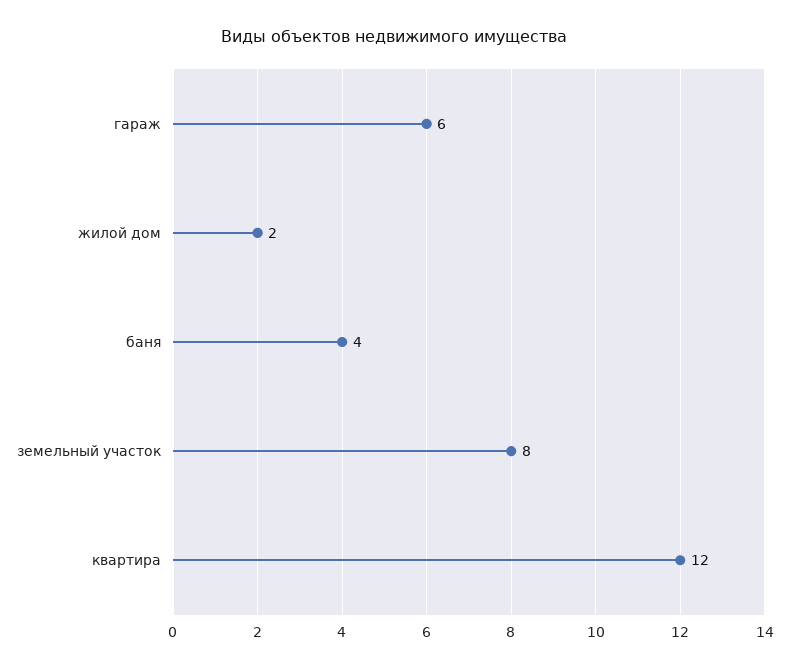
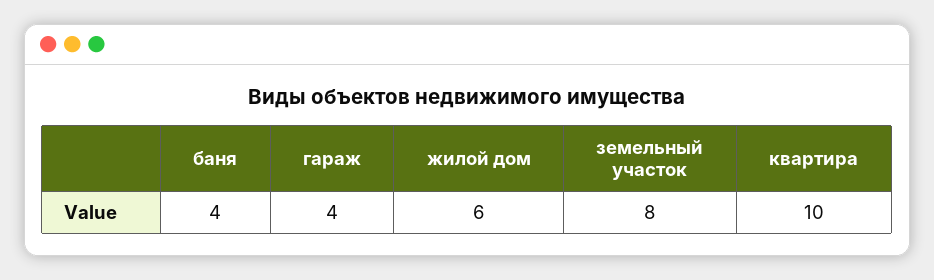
  {
-   "гараж": 6,
+   "гараж": 4,
-   "жилой дом": 2,
+   "жилой дом": 6,
    "баня": 4,
    "земельный участок": 8,
-   "квартира": 12
+   "квартира": 10
  }

